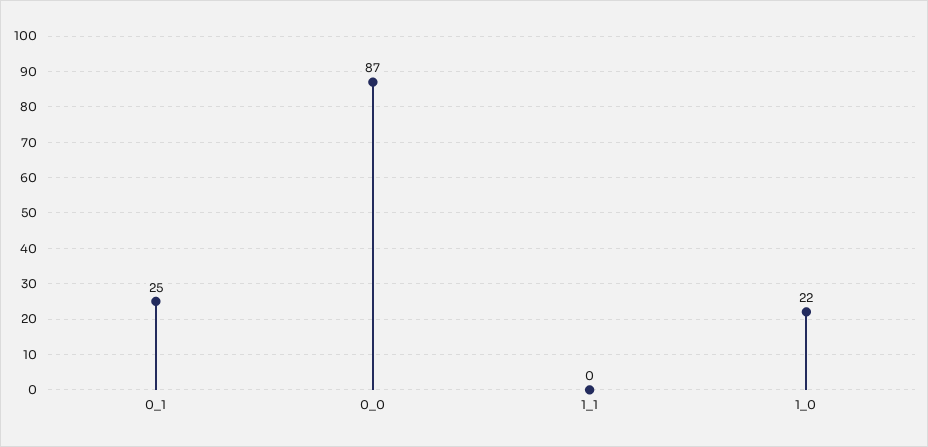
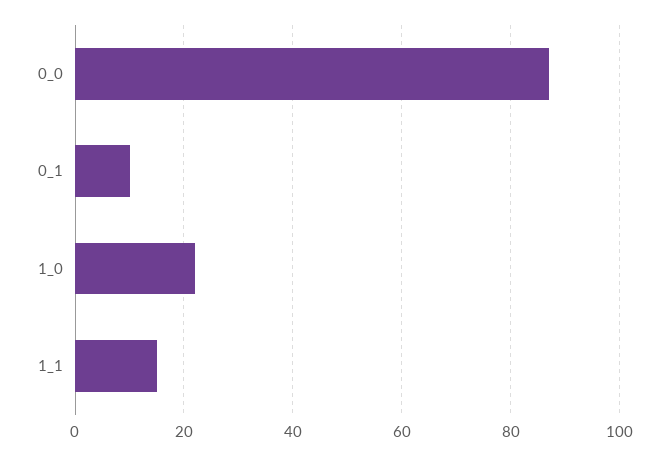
  {
-   "0_1": 25,
+   "0_1": 10,
    "0_0": 87,
-   "1_1": 0,
+   "1_1": 15,
    "1_0": 22
  }

